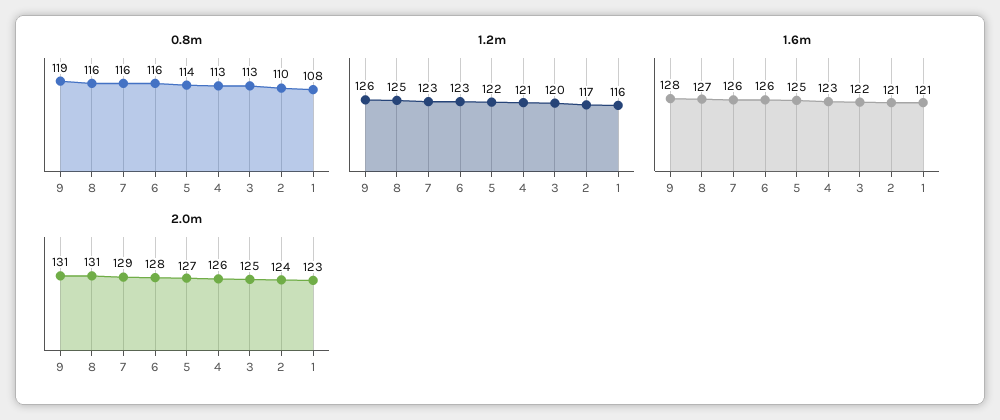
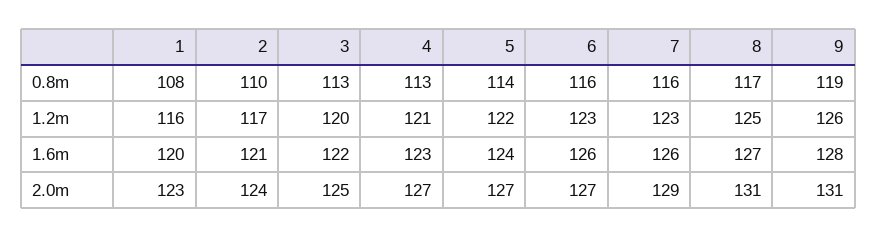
  {
    "0.8m": {
      "9": 119,
-     "8": 116,
+     "8": 117,
      "7": 116,
      "6": 116,
      "5": 114,
      "4": 113,
      "3": 113,
      "2": 110,
      "1": 108
    },
    "1.2m": {
      "9": 126,
      "8": 125,
      "7": 123,
      "6": 123,
      "5": 122,
      "4": 121,
      "3": 120,
      "2": 117,
      "1": 116
    },
    "1.6m": {
      "9": 128,
      "8": 127,
      "7": 126,
      "6": 126,
-     "5": 125,
+     "5": 124,
      "4": 123,
      "3": 122,
      "2": 121,
-     "1": 121
+     "1": 120
    },
    "2.0m": {
      "9": 131,
      "8": 131,
      "7": 129,
-     "6": 128,
+     "6": 127,
      "5": 127,
-     "4": 126,
+     "4": 127,
      "3": 125,
      "2": 124,
      "1": 123
    }
  }

